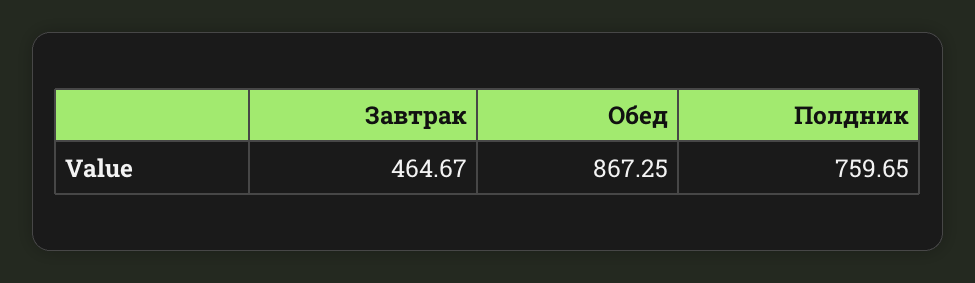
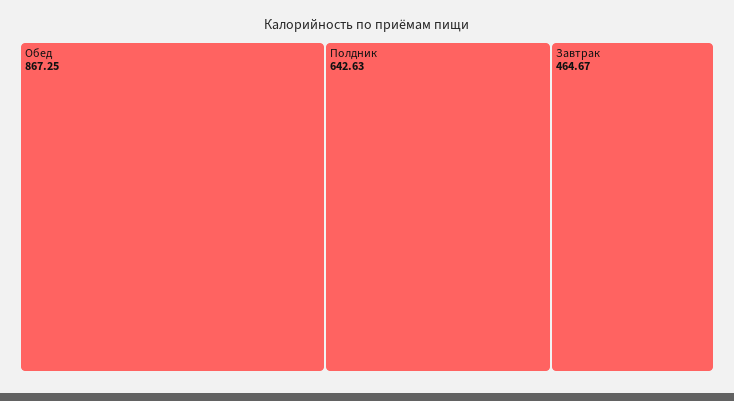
  {
    "Завтрак": 464.67,
    "Обед": 867.25,
-   "Полдник": 759.65
+   "Полдник": 642.63
  }

